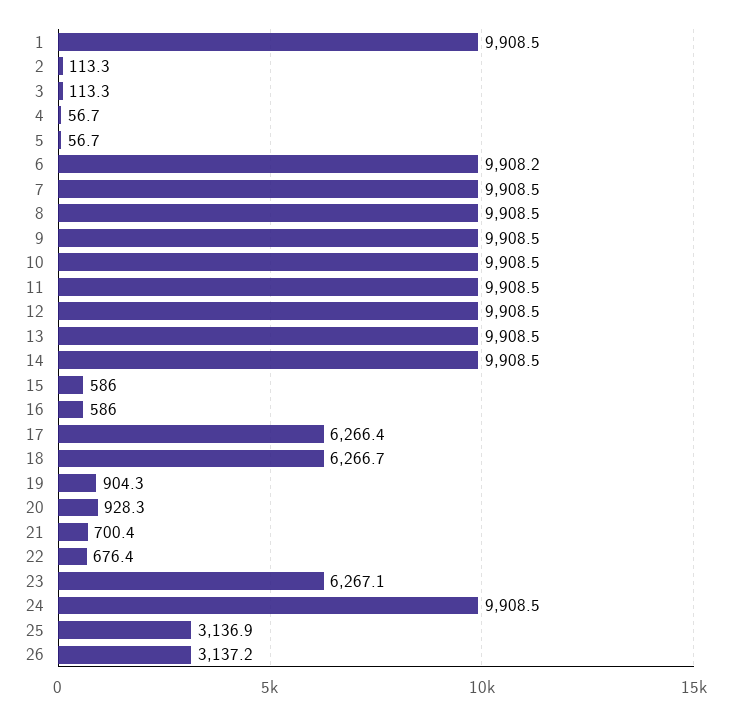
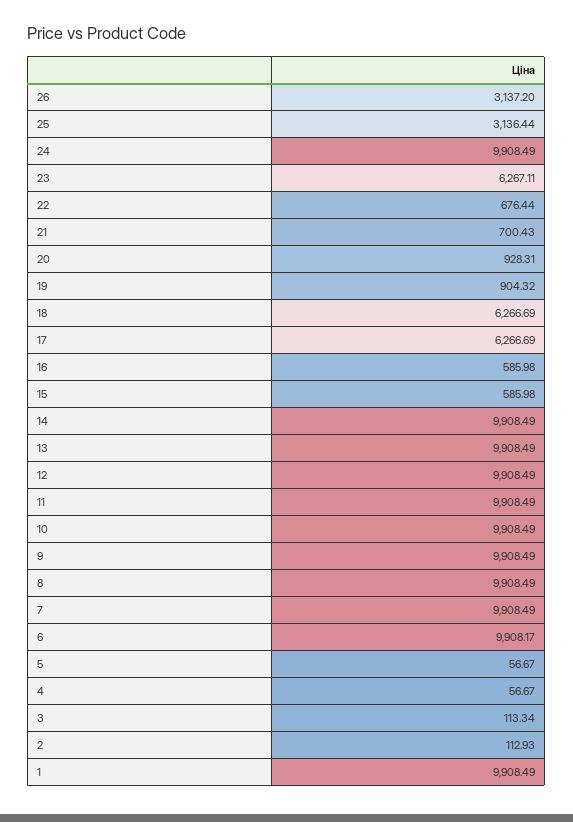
  {
    "1": 9908.49,
-   "2": 113.3,
+   "2": 112.93,
    "3": 113.34,
    "4": 56.67,
    "5": 56.67,
    "6": 9908.17,
    "7": 9908.49,
    "8": 9908.49,
    "9": 9908.49,
    "10": 9908.49,
    "11": 9908.49,
    "12": 9908.49,
    "13": 9908.49,
    "14": 9908.49,
    "15": 585.98,
    "16": 585.98,
-   "17": 6266.4,
+   "17": 6266.69,
    "18": 6266.69,
    "19": 904.32,
    "20": 928.31,
    "21": 700.43,
    "22": 676.44,
    "23": 6267.11,
    "24": 9908.49,
-   "25": 3136.9,
+   "25": 3136.44,
    "26": 3137.2
  }

